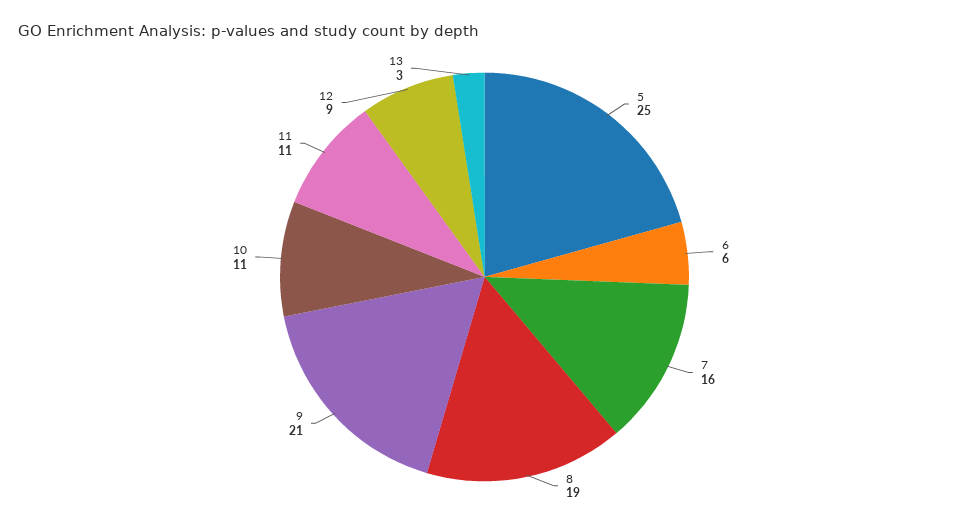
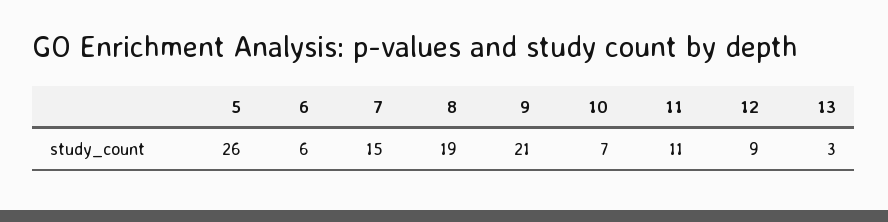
  {
-   "5": 25,
+   "5": 26,
    "6": 6,
-   "7": 16,
+   "7": 15,
    "8": 19,
    "9": 21,
-   "10": 11,
+   "10": 7,
    "11": 11,
    "12": 9,
    "13": 3
  }

